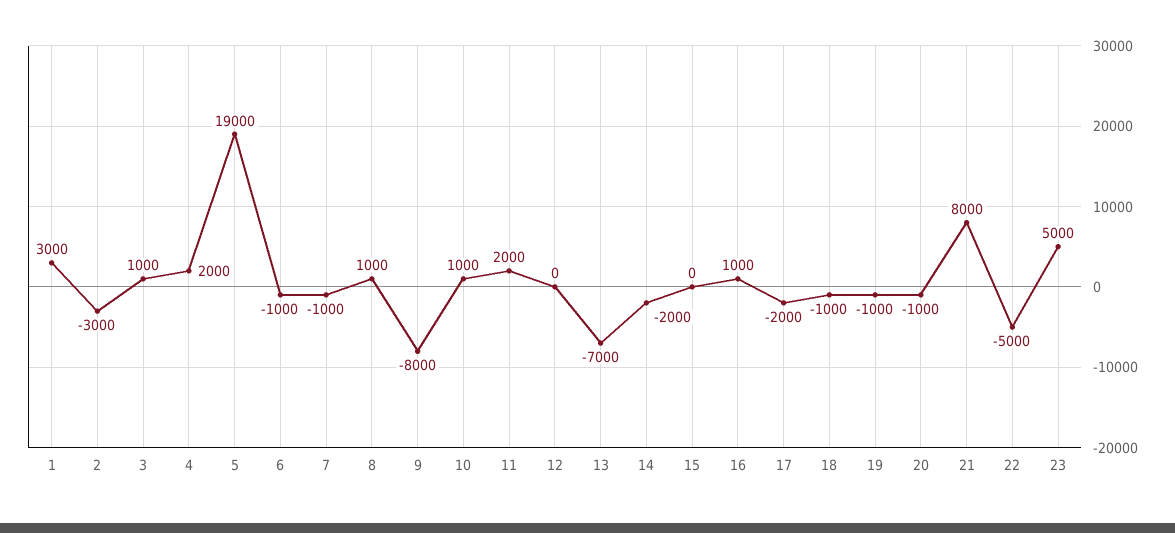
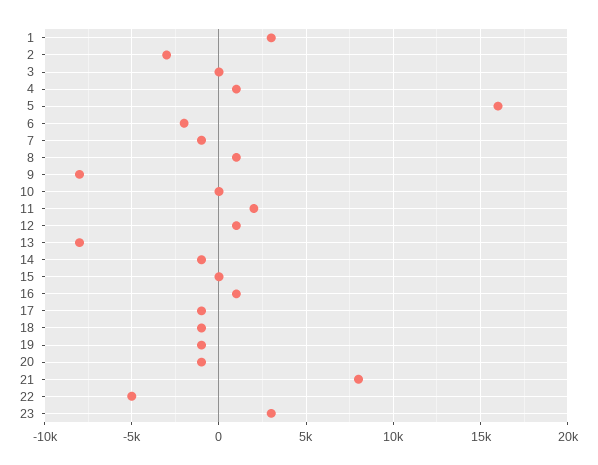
  {
    "1": 3000,
    "2": -3000,
-   "3": 1000,
+   "3": 0,
-   "4": 2000,
+   "4": 1000,
-   "5": 19000,
+   "5": 16000,
-   "6": -1000,
+   "6": -2000,
    "7": -1000,
    "8": 1000,
    "9": -8000,
-   "10": 1000,
+   "10": 0,
    "11": 2000,
-   "12": 0,
+   "12": 1000,
-   "13": -7000,
+   "13": -8000,
-   "14": -2000,
+   "14": -1000,
    "15": 0,
    "16": 1000,
-   "17": -2000,
+   "17": -1000,
    "18": -1000,
    "19": -1000,
    "20": -1000,
    "21": 8000,
    "22": -5000,
-   "23": 5000
+   "23": 3000
  }

